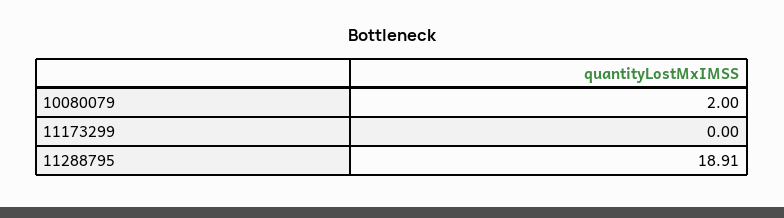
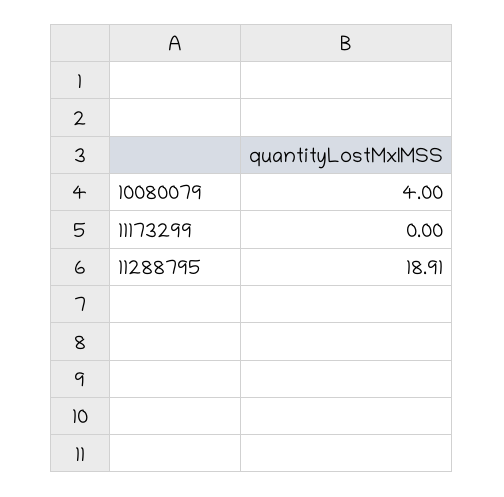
  {
-   "10080079": 2,
+   "10080079": 4,
    "11173299": 0,
    "11288795": 18.91
  }

